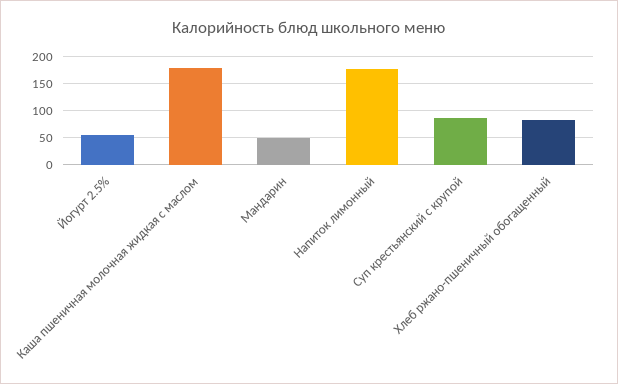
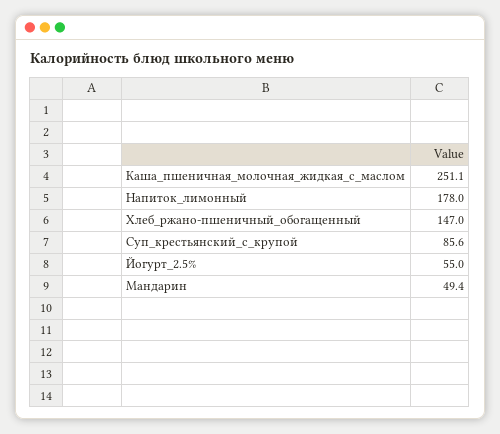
  {
    "Йогурт 2.5%": 55,
-   "Каша пшеничная молочная жидкая с маслом": 175,
+   "Каша пшеничная молочная жидкая с маслом": 251.1,
    "Мандарин": 49.4,
    "Напиток лимонный": 178,
    "Суп крестьянский с крупой": 85.6,
-   "Хлеб ржано-пшеничный обогащенный": 75
+   "Хлеб ржано-пшеничный обогащенный": 147
  }

